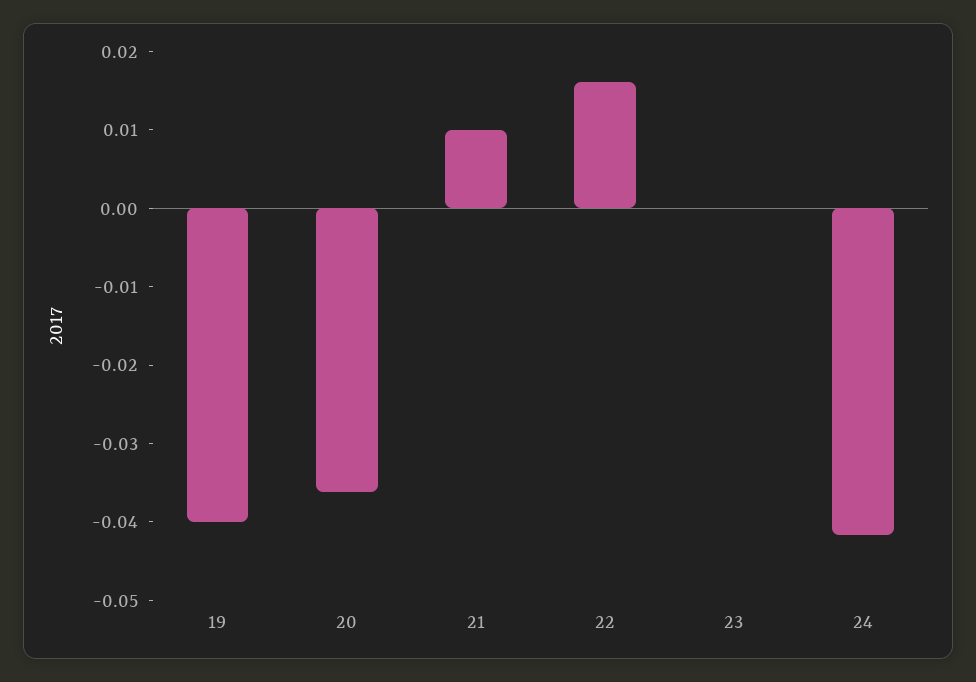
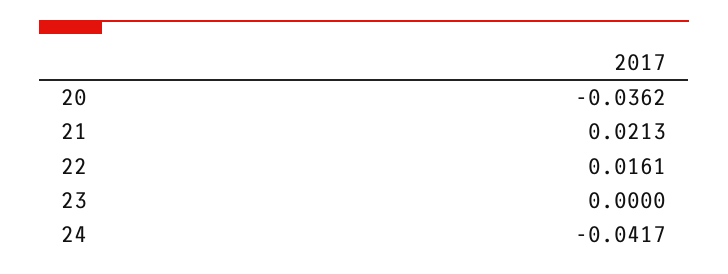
  {
-   "19": -0.04,
    "20": -0.0362,
-   "21": 0.01,
+   "21": 0.0213,
    "22": 0.0161,
    "23": 0,
    "24": -0.0417
  }

